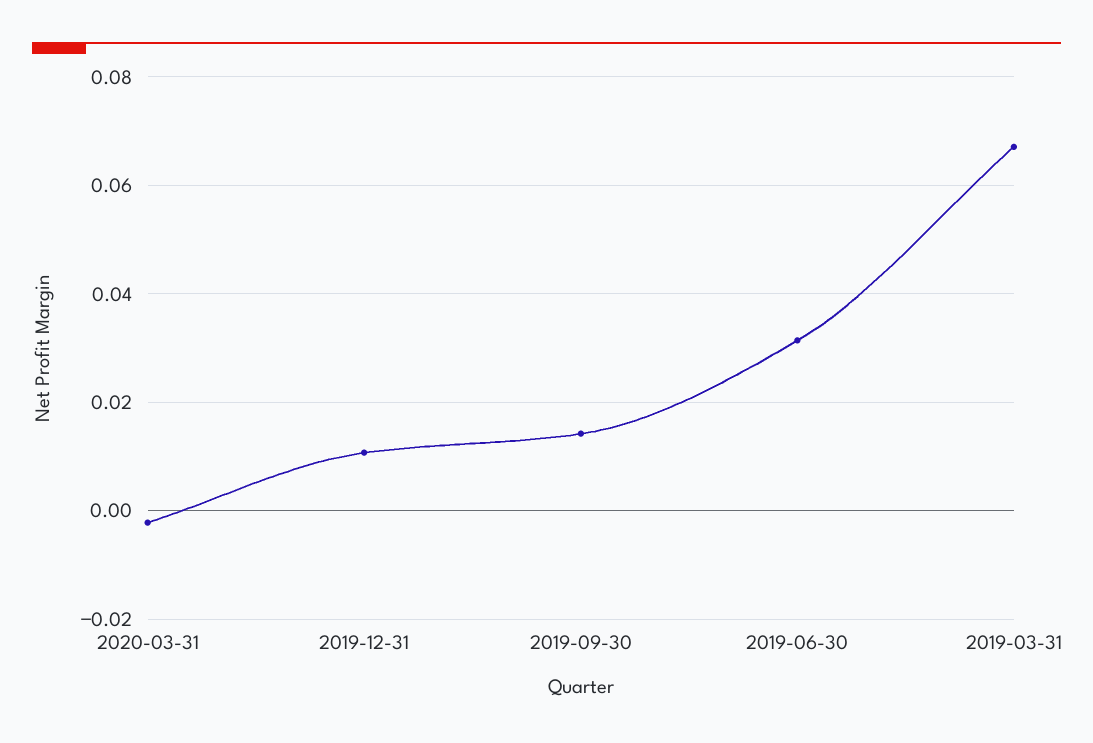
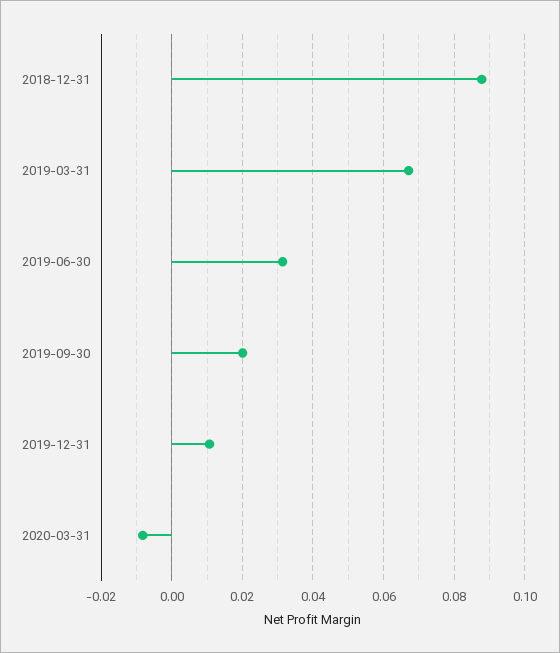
  {
-   "2020-03-31": -0.002,
+   "2020-03-31": -0.008,
    "2019-12-31": 0.01,
-   "2019-09-30": 0.014,
+   "2019-09-30": 0.02,
    "2019-06-30": 0.032,
-   "2019-03-31": 0.068
+   "2019-03-31": 0.068,
+   "2018-12-31": 0.088
  }

